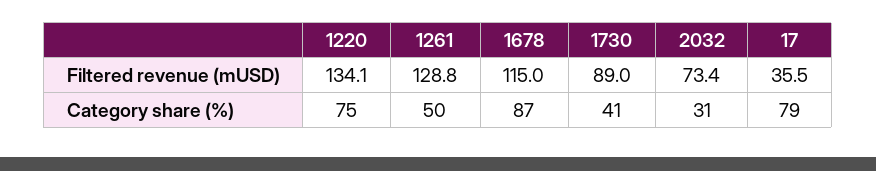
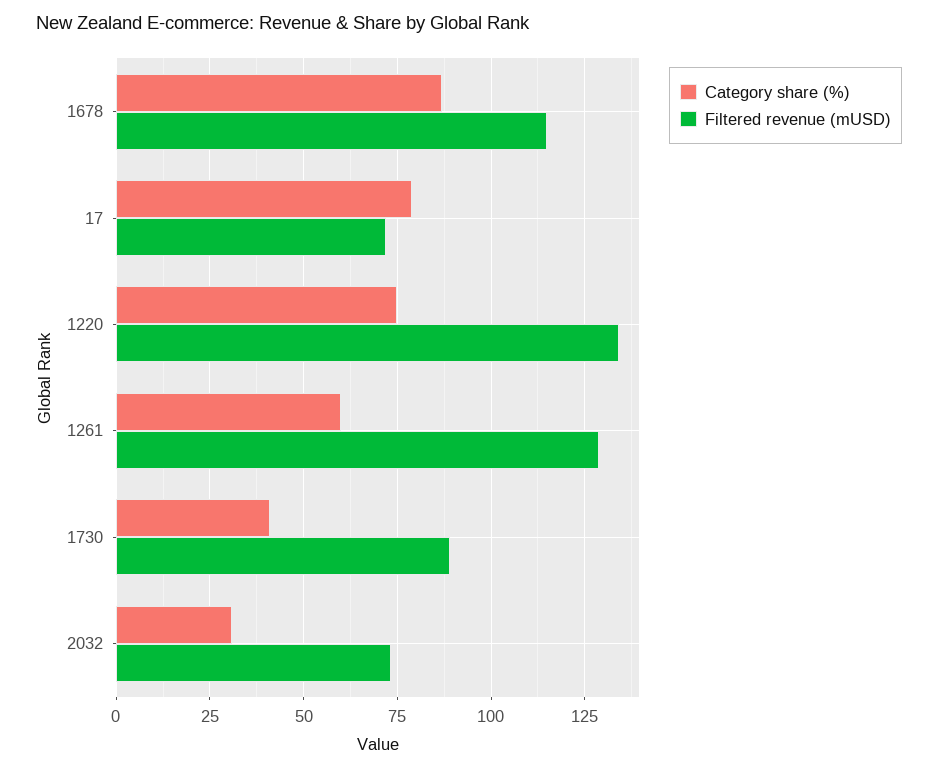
  {
    "Filtered revenue (mUSD)": {
      "1220": 134.1,
      "1261": 128.8,
      "1678": 115,
      "1730": 89,
      "2032": 73.4,
-     "17": 35.5
+     "17": 72.5
    },
    "Category share (%)": {
      "1220": 75,
-     "1261": 50,
+     "1261": 60,
      "1678": 87,
      "1730": 41,
      "2032": 31,
      "17": 79
    }
  }

